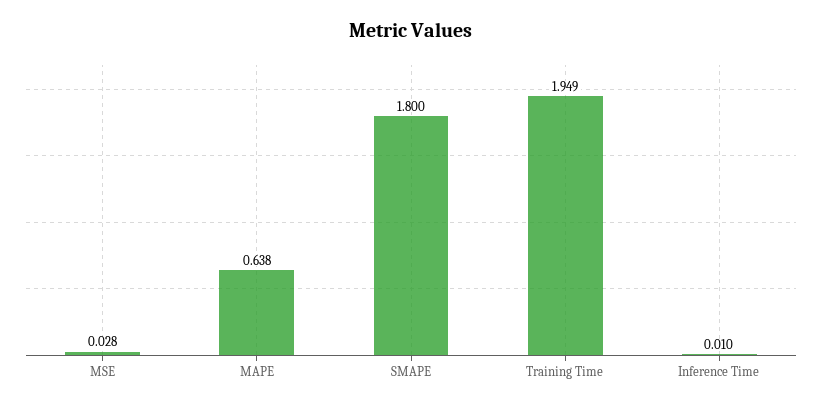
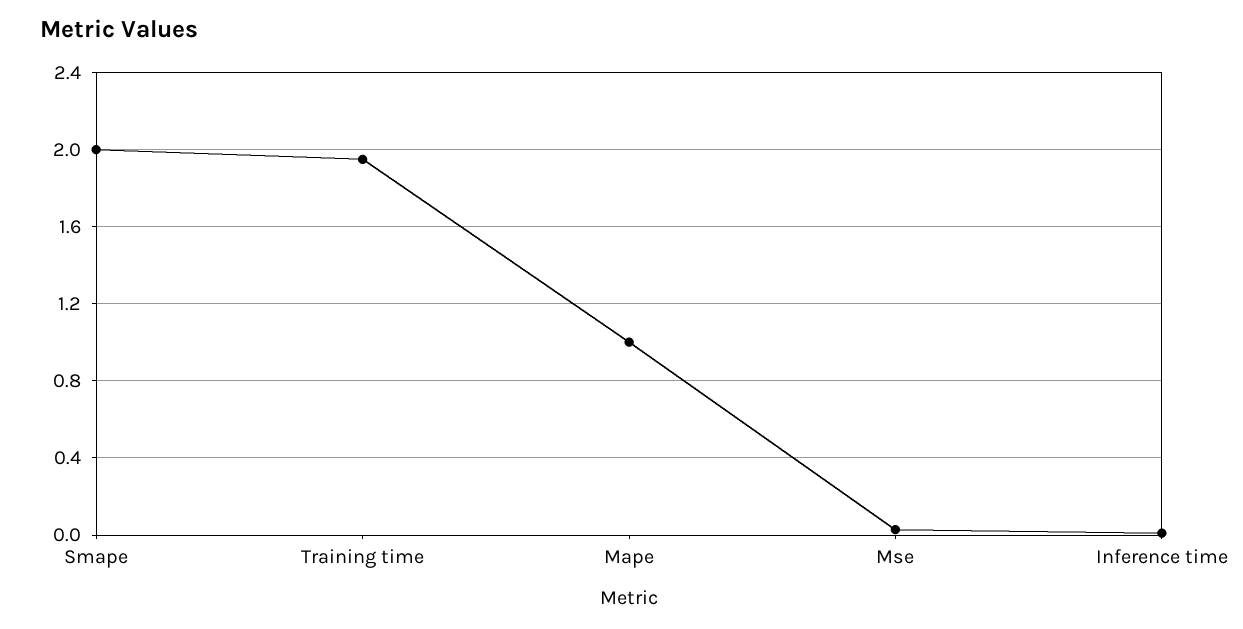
  {
    "MSE": 0.028,
-   "MAPE": 0.638,
+   "MAPE": 1,
-   "SMAPE": 1.8,
+   "SMAPE": 2,
    "Training Time": 1.949,
    "Inference Time": 0.01
  }

